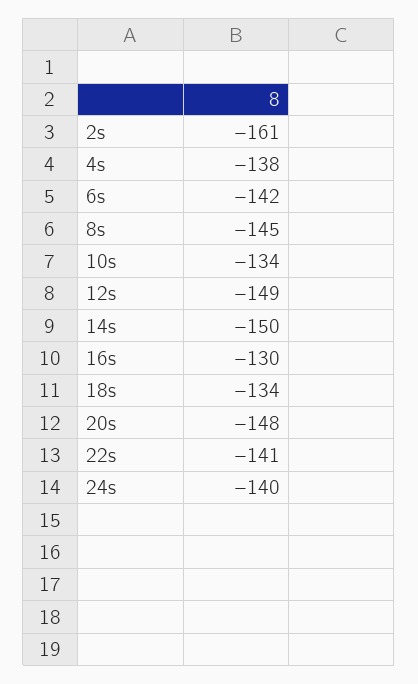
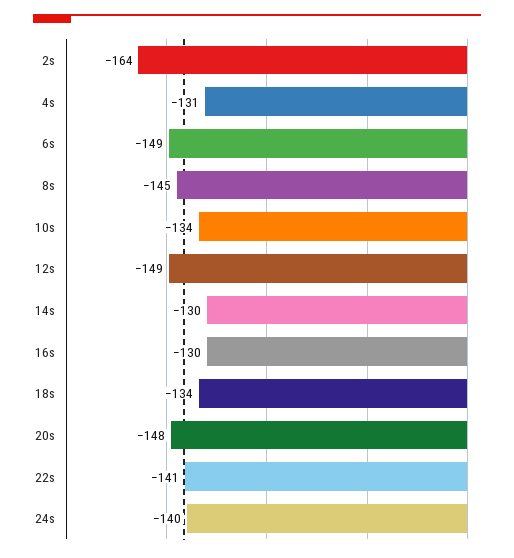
  {
-   "2s": -161,
+   "2s": -164,
-   "4s": -138,
+   "4s": -131,
-   "6s": -142,
+   "6s": -149,
    "8s": -145,
    "10s": -134,
    "12s": -149,
-   "14s": -150,
+   "14s": -130,
    "16s": -130,
    "18s": -134,
    "20s": -148,
    "22s": -141,
    "24s": -140
  }

